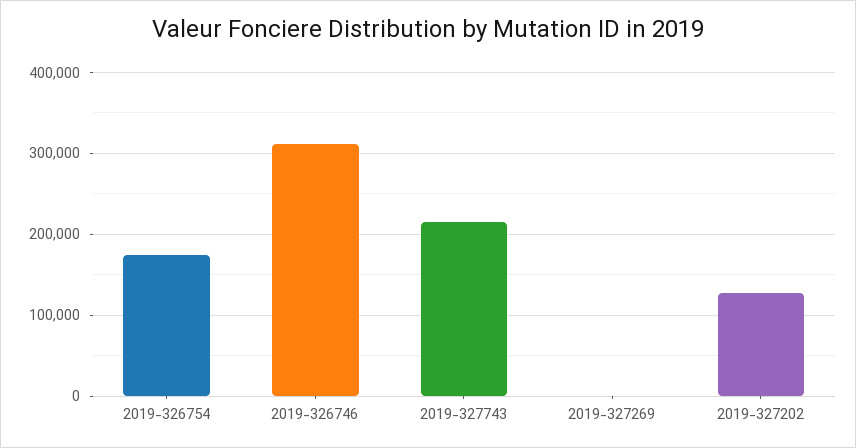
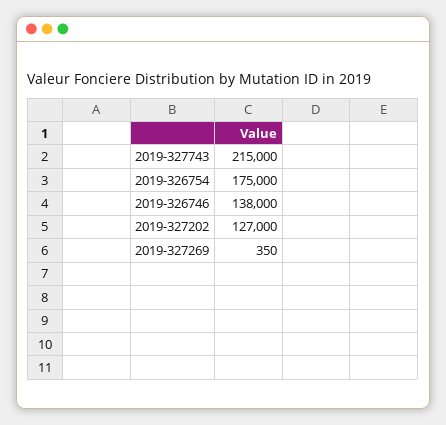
  {
    "2019-326754": 175000,
-   "2019-326746": 310000,
+   "2019-326746": 138000,
    "2019-327743": 215000,
    "2019-327269": 350,
    "2019-327202": 127000
  }

